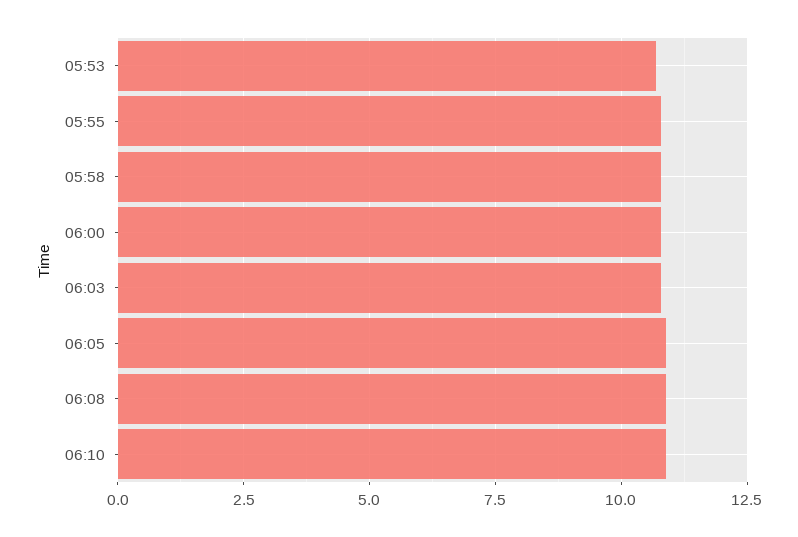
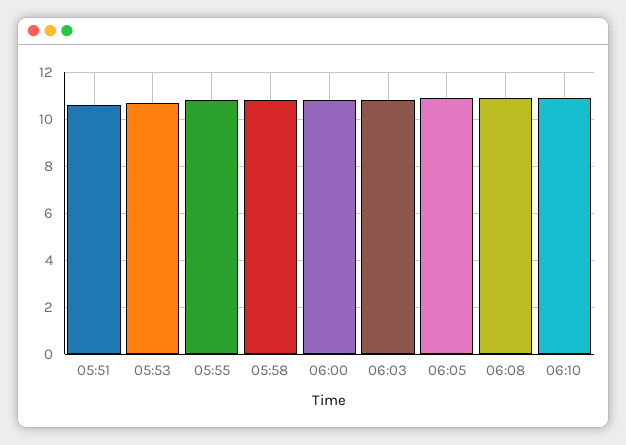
  {
    "05:53": 10.5,
    "05:55": 11,
    "05:58": 11,
    "06:00": 11,
    "06:03": 11,
    "06:05": 11,
    "06:08": 11,
-   "06:10": 11
+   "06:10": 11,
+   "05:51": 10.5
  }

